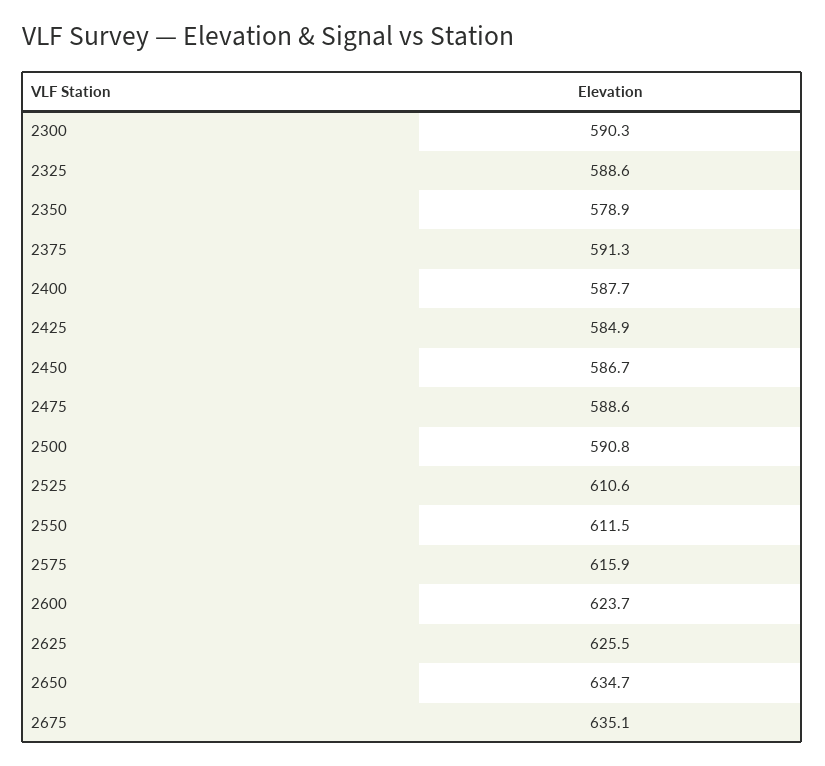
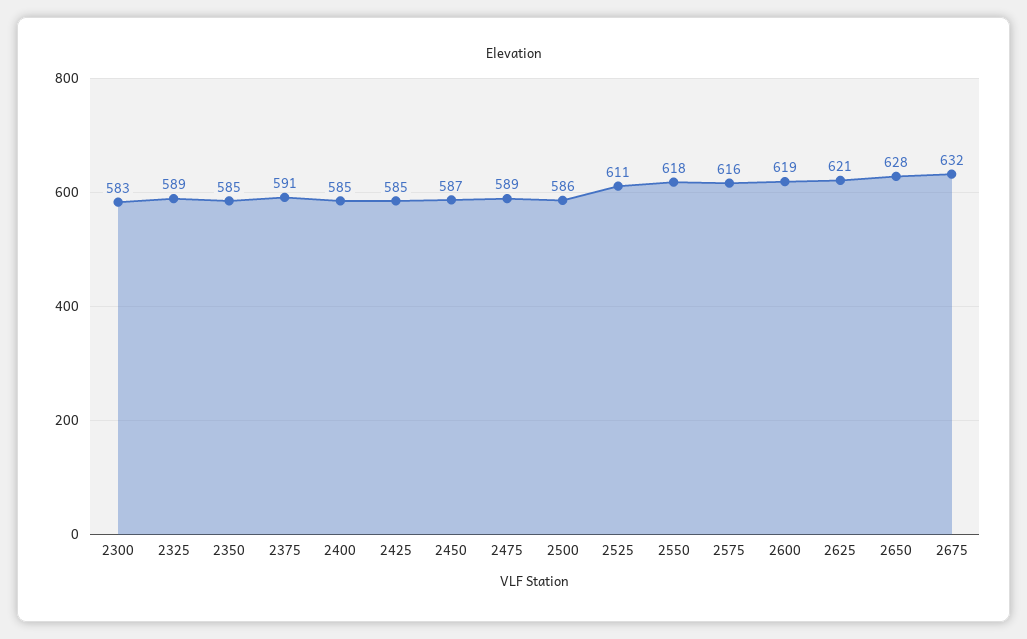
  {
-   "2300": 590.3,
+   "2300": 583,
    "2325": 588.6,
-   "2350": 578.9,
+   "2350": 585,
    "2375": 591.3,
-   "2400": 587.7,
+   "2400": 585,
    "2425": 584.9,
    "2450": 586.7,
    "2475": 588.6,
-   "2500": 590.8,
+   "2500": 586,
    "2525": 610.6,
-   "2550": 611.5,
+   "2550": 618,
    "2575": 615.9,
-   "2600": 623.7,
+   "2600": 619,
-   "2625": 625.5,
+   "2625": 621,
-   "2650": 634.7,
+   "2650": 628,
-   "2675": 635.1
+   "2675": 632
  }

